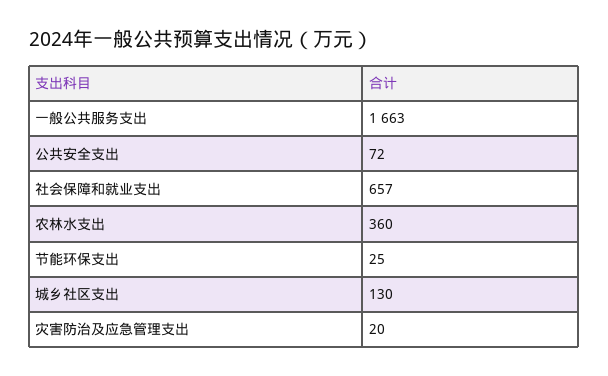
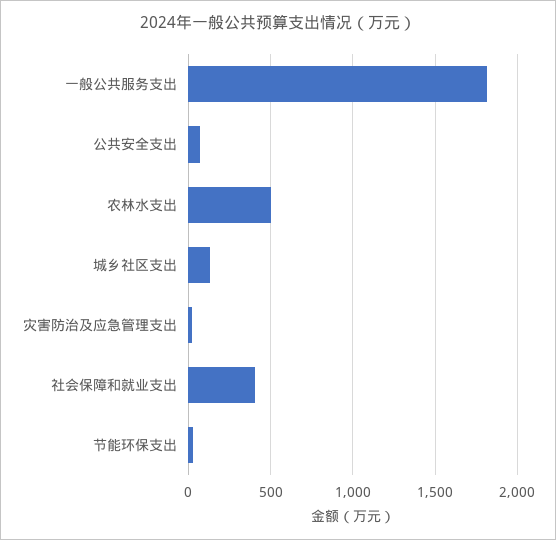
  {
-   "一般公共服务支出": 1663,
+   "一般公共服务支出": 1800,
    "公共安全支出": 72,
-   "社会保障和就业支出": 657,
+   "社会保障和就业支出": 400,
-   "农林水支出": 360,
+   "农林水支出": 500,
    "节能环保支出": 25,
    "城乡社区支出": 130,
    "灾害防治及应急管理支出": 20
  }

